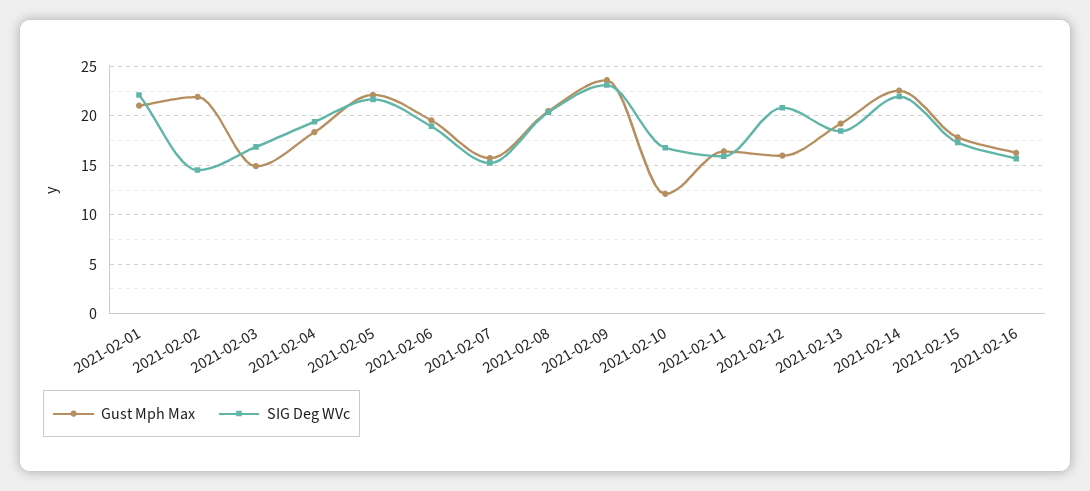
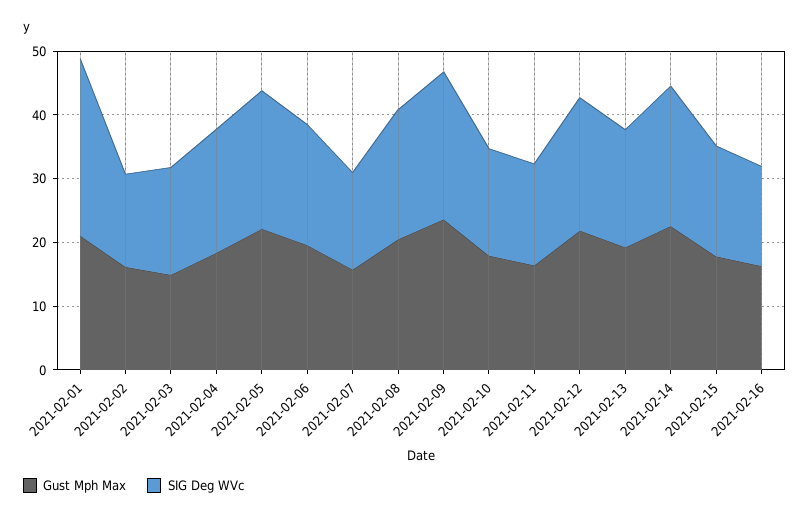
  {
    "Gust Mph Max": {
      "2021-02-01": 21,
-     "2021-02-02": 22,
+     "2021-02-02": 16,
      "2021-02-03": 15,
      "2021-02-04": 18,
      "2021-02-05": 22,
      "2021-02-06": 20,
      "2021-02-07": 16,
      "2021-02-08": 20,
      "2021-02-09": 24,
-     "2021-02-10": 12,
+     "2021-02-10": 18,
      "2021-02-11": 16,
-     "2021-02-12": 16,
+     "2021-02-12": 22,
      "2021-02-13": 19,
      "2021-02-14": 23,
      "2021-02-15": 18,
      "2021-02-16": 16
    },
    "SIG Deg WVc": {
-     "2021-02-01": 22,
+     "2021-02-01": 28,
      "2021-02-02": 15,
      "2021-02-03": 17,
      "2021-02-04": 19,
      "2021-02-05": 22,
      "2021-02-06": 19,
      "2021-02-07": 15,
      "2021-02-08": 20,
      "2021-02-09": 23,
      "2021-02-10": 17,
      "2021-02-11": 16,
      "2021-02-12": 21,
      "2021-02-13": 18,
      "2021-02-14": 22,
      "2021-02-15": 17,
      "2021-02-16": 16
    }
  }

